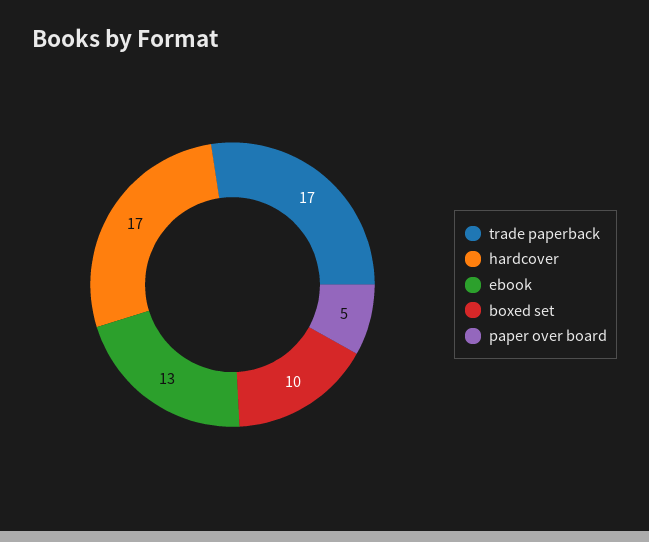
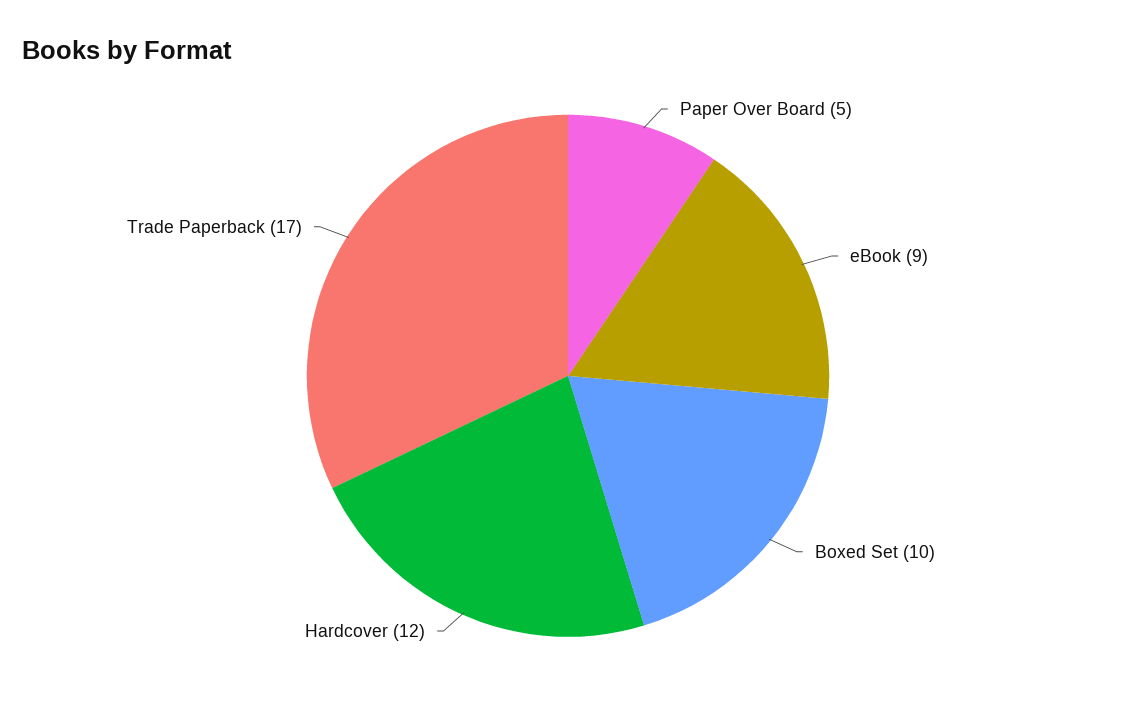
  {
    "trade paperback": 17,
-   "hardcover": 17,
+   "hardcover": 12,
-   "ebook": 13,
+   "ebook": 9,
    "boxed set": 10,
    "paper over board": 5
  }

